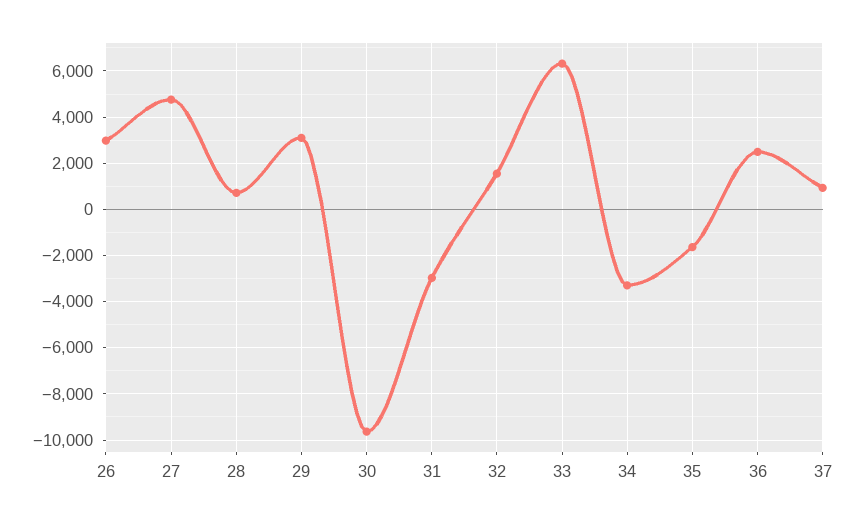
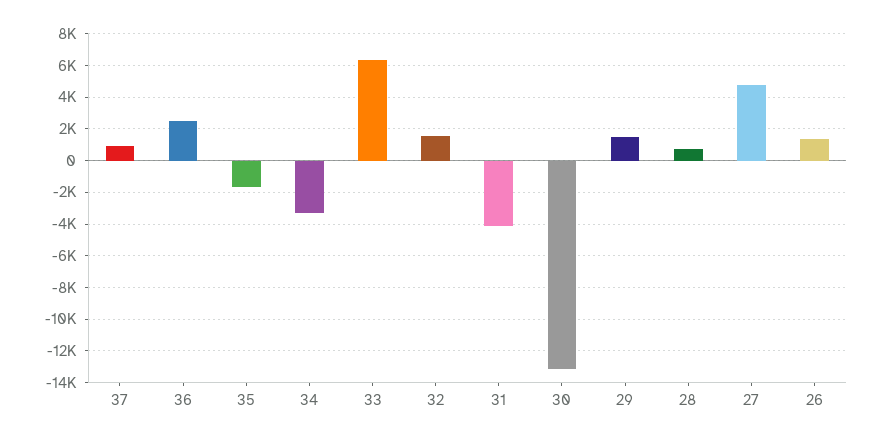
  {
-   "26": 3000,
+   "26": 1500,
    "27": 5000,
    "28": 500,
-   "29": 3000,
+   "29": 1500,
-   "30": -9500,
+   "30": -13000,
-   "31": -3000,
+   "31": -4000,
    "32": 1500,
    "33": 6500,
    "34": -3500,
    "35": -1500,
    "36": 2500,
    "37": 1000
  }

